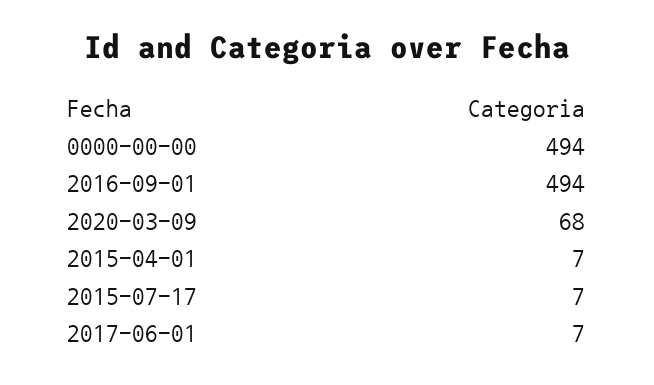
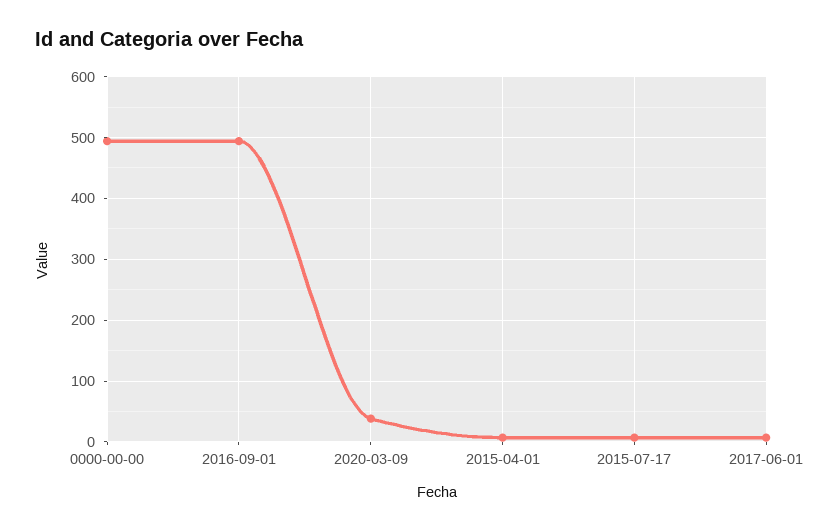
  {
    "0000-00-00": 494,
    "2016-09-01": 494,
-   "2020-03-09": 68,
+   "2020-03-09": 40,
    "2015-04-01": 7,
    "2015-07-17": 7,
    "2017-06-01": 7
  }

